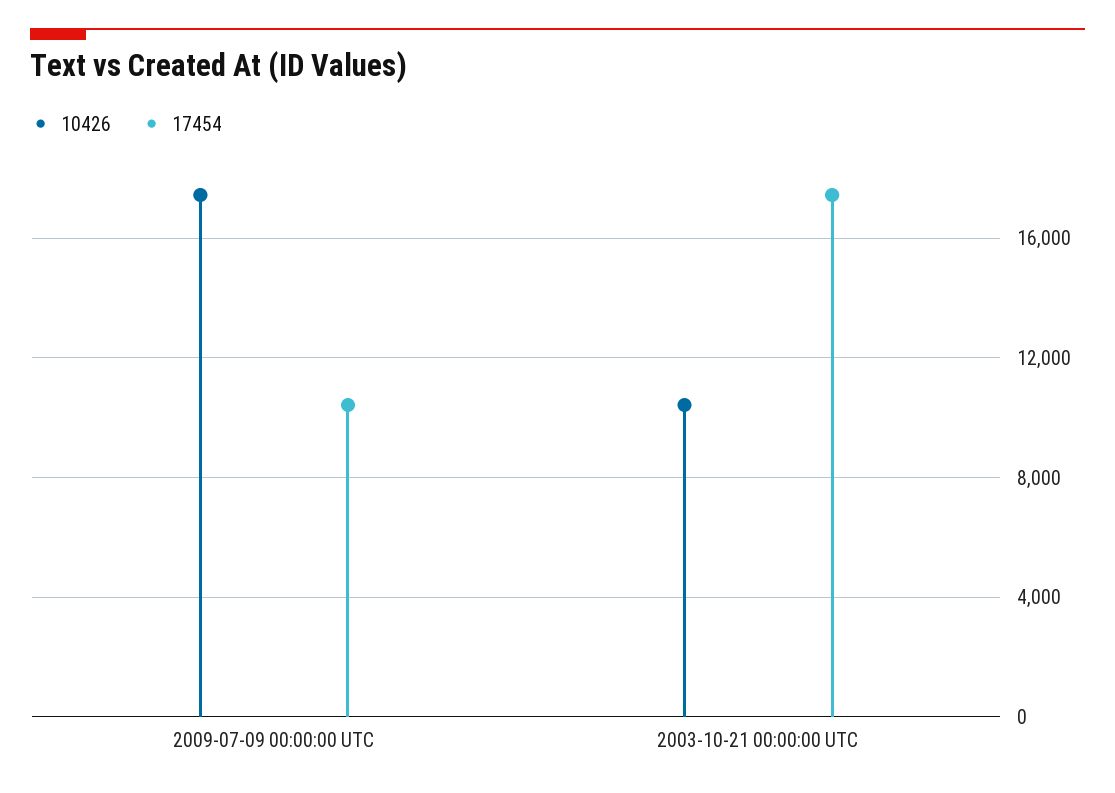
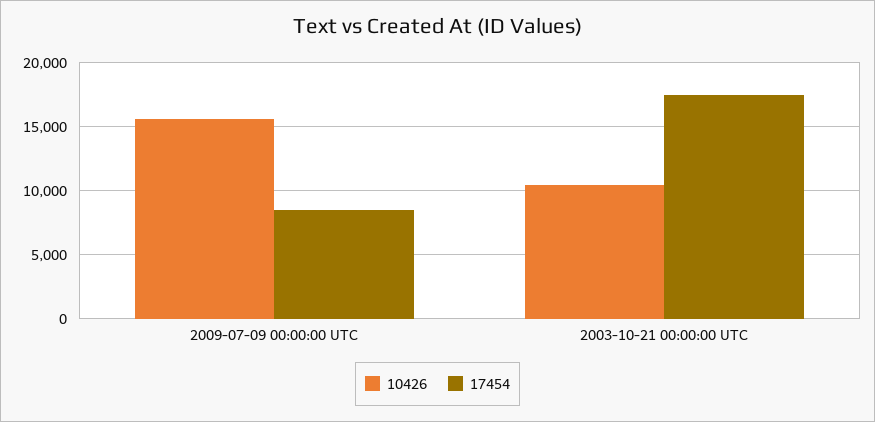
  {
    "10426": {
-     "2009-07-09 00:00:00 UTC": 17500,
+     "2009-07-09 00:00:00 UTC": 15500,
      "2003-10-21 00:00:00 UTC": 10500
    },
    "17454": {
-     "2009-07-09 00:00:00 UTC": 10500,
+     "2009-07-09 00:00:00 UTC": 8500,
      "2003-10-21 00:00:00 UTC": 17500
    }
  }

